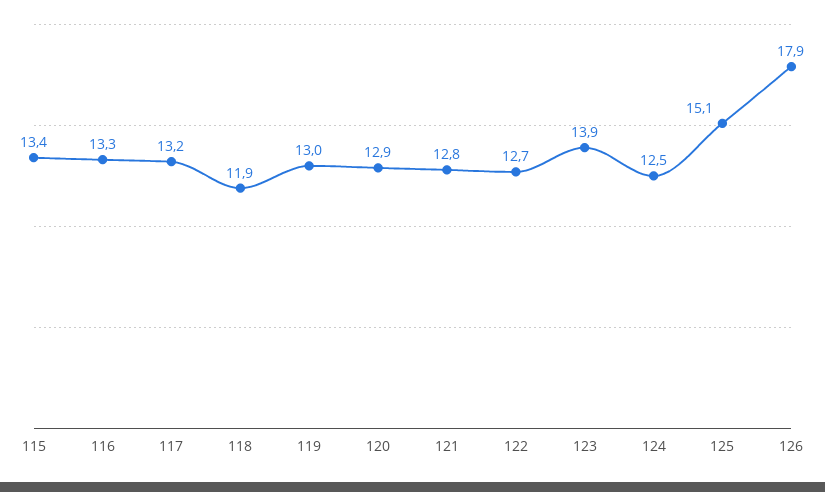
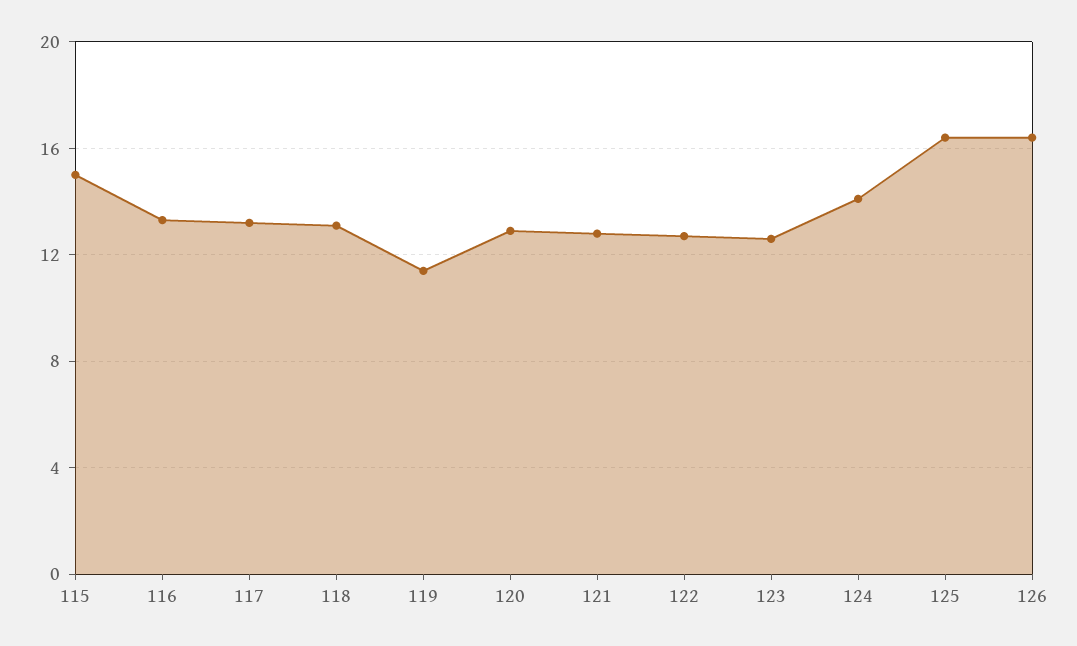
  {
-   "115": 13.4,
+   "115": 15,
    "116": 13.3,
    "117": 13.2,
-   "118": 11.9,
+   "118": 13,
-   "119": 13,
+   "119": 11.5,
    "120": 12.9,
    "121": 12.8,
    "122": 12.7,
-   "123": 13.9,
+   "123": 12.5,
-   "124": 12.5,
+   "124": 14,
-   "125": 15.1,
+   "125": 16.5,
-   "126": 17.9
+   "126": 16.5
  }

